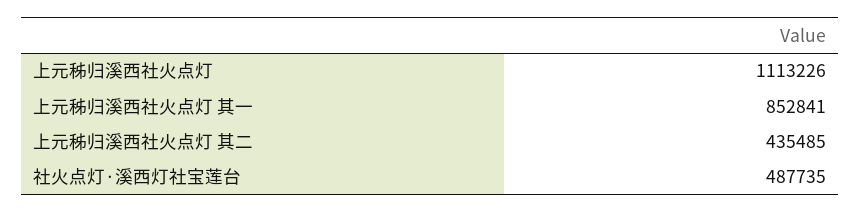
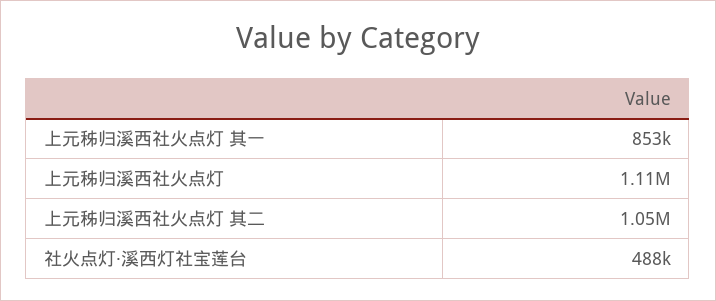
  {
    "上元秭归溪西社火点灯": 1113226,
    "上元秭归溪西社火点灯 其一": 852841,
-   "上元秭归溪西社火点灯 其二": 435485,
+   "上元秭归溪西社火点灯 其二": 1050000,
    "社火点灯·溪西灯社宝莲台": 487735
  }

